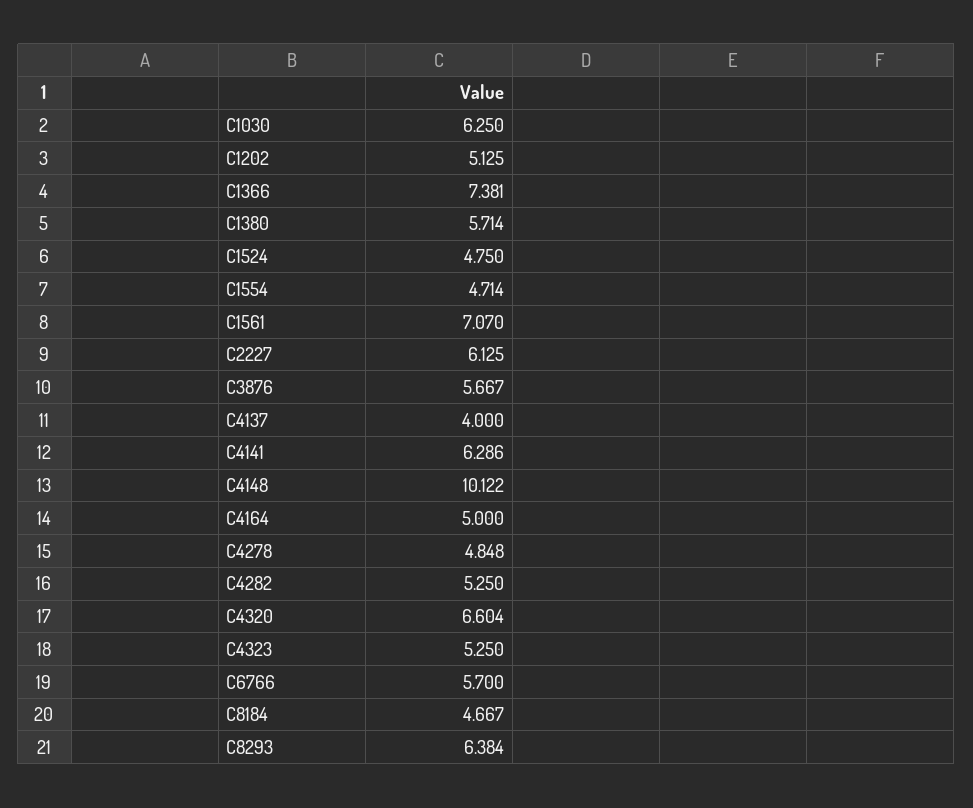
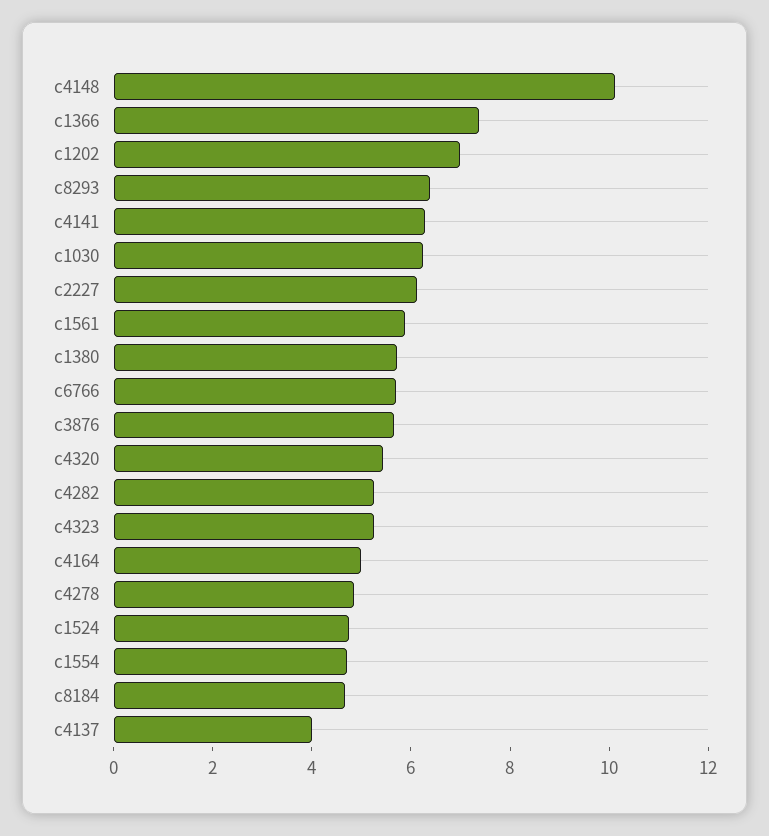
  {
    "C1030": 6.25,
-   "C1202": 5.125,
+   "C1202": 7,
    "C1366": 7.381,
    "C1380": 5.714,
    "C1524": 4.75,
    "C1554": 4.714,
-   "C1561": 7.07,
+   "C1561": 6,
    "C2227": 6.125,
    "C3876": 5.667,
    "C4137": 4,
    "C4141": 6.286,
    "C4148": 10.122,
    "C4164": 5,
    "C4278": 4.848,
    "C4282": 5.25,
-   "C4320": 6.604,
+   "C4320": 5.5,
    "C4323": 5.25,
    "C6766": 5.7,
    "C8184": 4.667,
    "C8293": 6.384
  }

